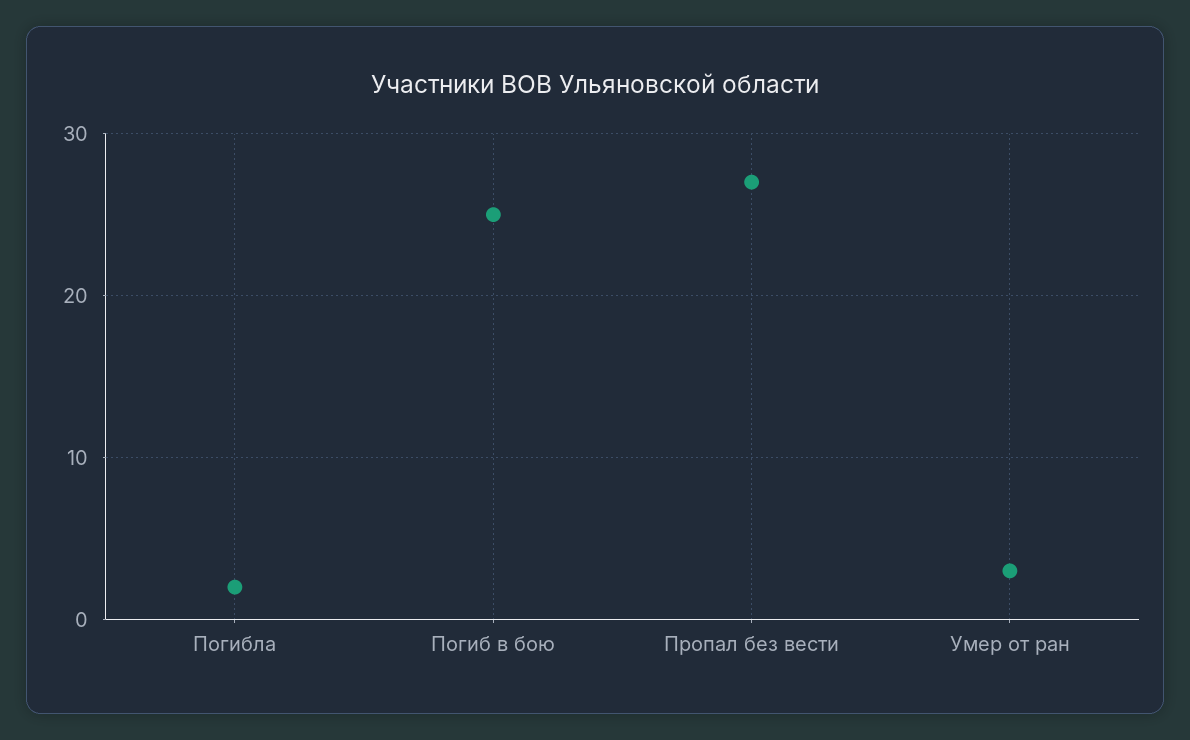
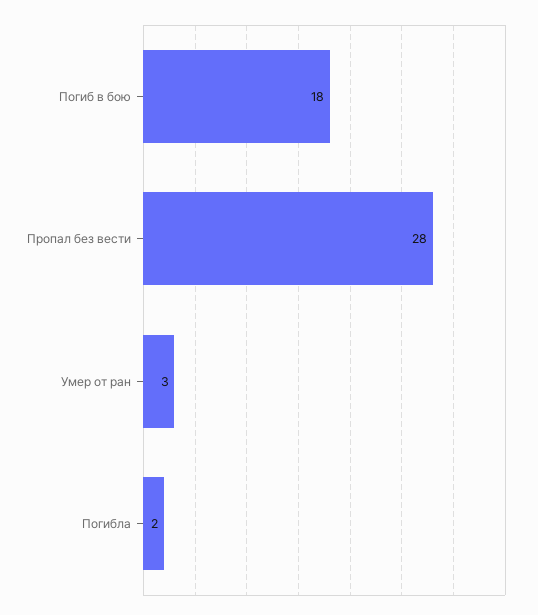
  {
    "Погибла": 2,
-   "Погиб в бою": 25,
+   "Погиб в бою": 18,
-   "Пропал без вести": 27,
+   "Пропал без вести": 28,
    "Умер от ран": 3
  }

